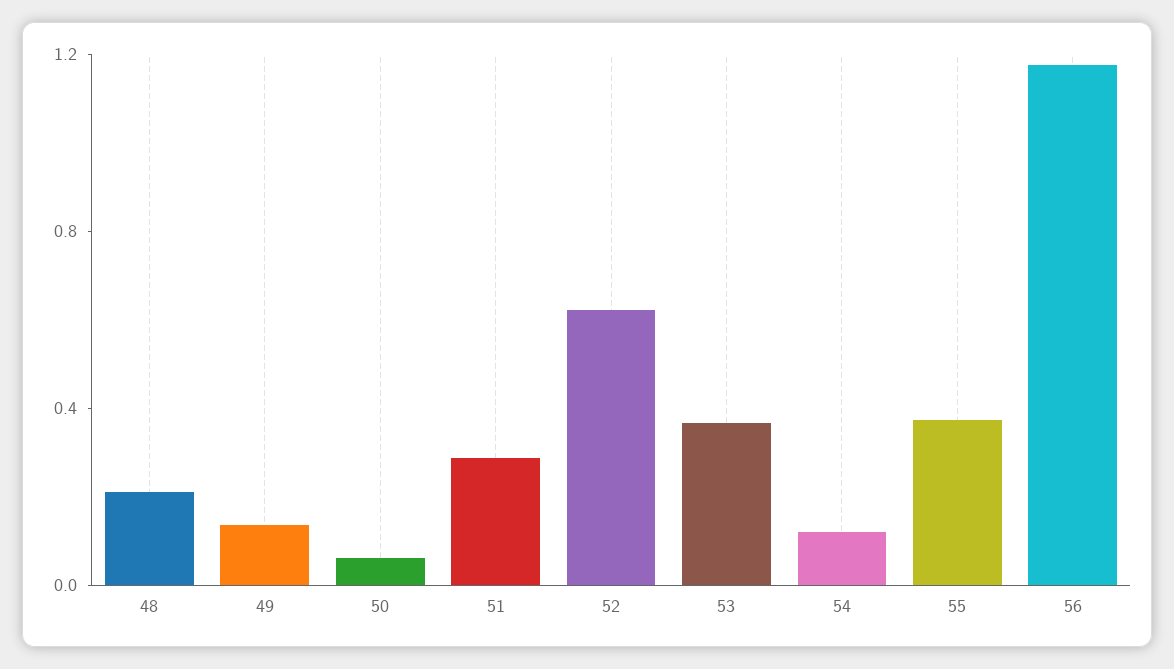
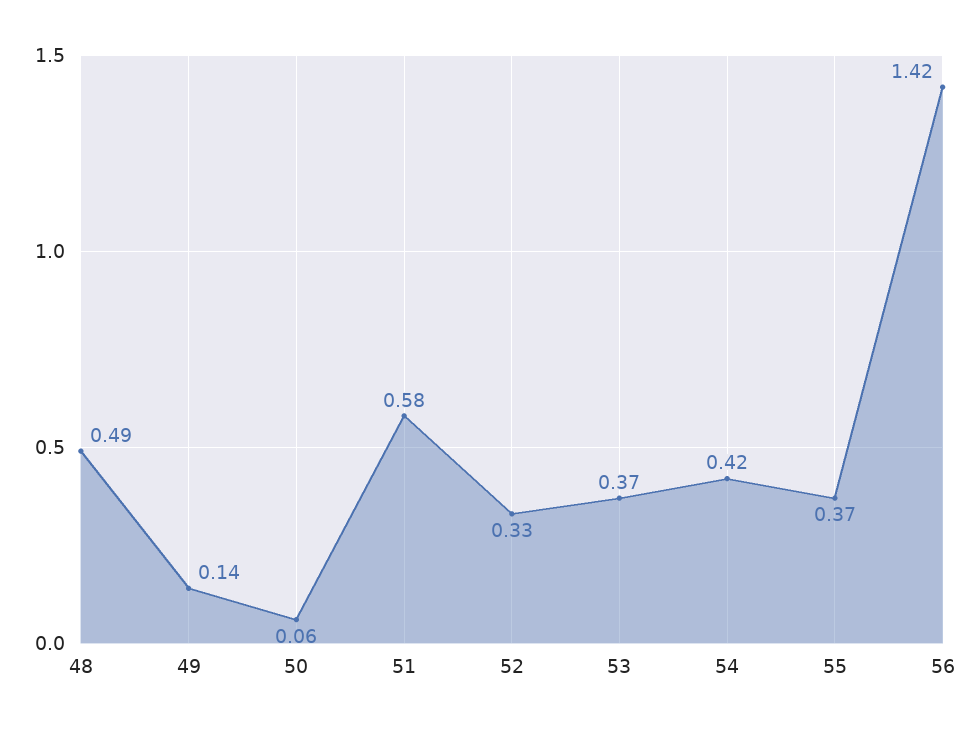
  {
-   "48": 0.2,
+   "48": 0.49,
    "49": 0.14,
    "50": 0.06,
-   "51": 0.3,
+   "51": 0.58,
-   "52": 0.6,
+   "52": 0.33,
    "53": 0.37,
-   "54": 0.1,
+   "54": 0.42,
    "55": 0.37,
-   "56": 1.2
+   "56": 1.42
  }

